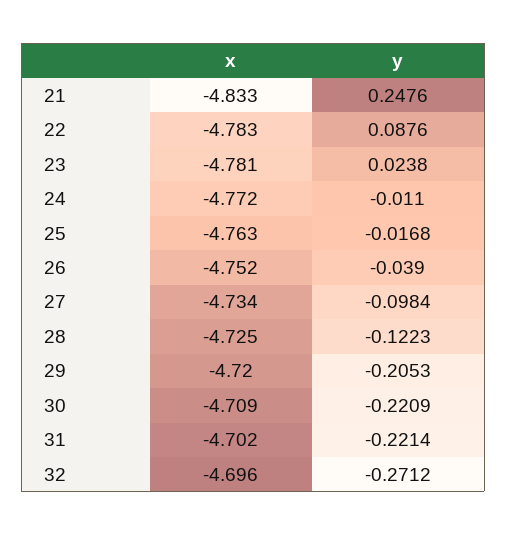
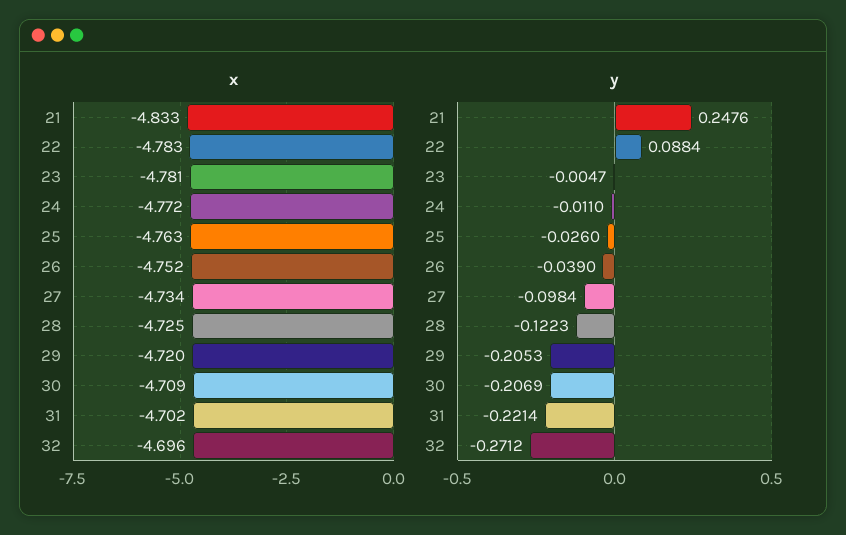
  {
    "x": {
      "21": -4.833,
      "22": -4.783,
      "23": -4.781,
      "24": -4.772,
      "25": -4.763,
      "26": -4.752,
      "27": -4.734,
      "28": -4.725,
      "29": -4.72,
      "30": -4.709,
      "31": -4.702,
      "32": -4.696
    },
    "y": {
      "21": 0.2476,
-     "22": 0.0876,
+     "22": 0.0884,
-     "23": 0.0238,
+     "23": -0.0047,
      "24": -0.011,
-     "25": -0.0168,
+     "25": -0.026,
      "26": -0.039,
      "27": -0.0984,
      "28": -0.1223,
      "29": -0.2053,
-     "30": -0.2209,
+     "30": -0.2069,
      "31": -0.2214,
      "32": -0.2712
    }
  }

